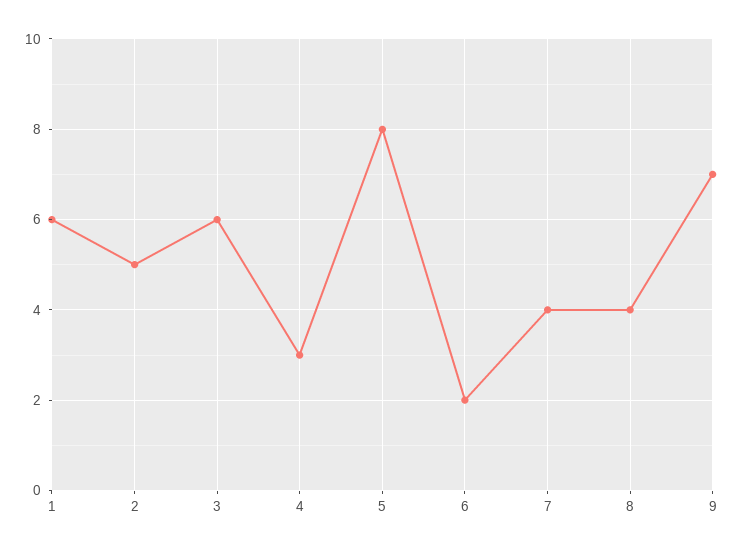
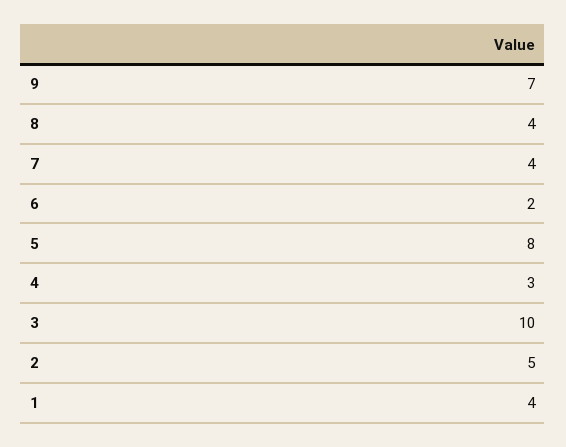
  {
-   "1": 6,
+   "1": 4,
    "2": 5,
-   "3": 6,
+   "3": 10,
    "4": 3,
    "5": 8,
    "6": 2,
    "7": 4,
    "8": 4,
    "9": 7
  }

